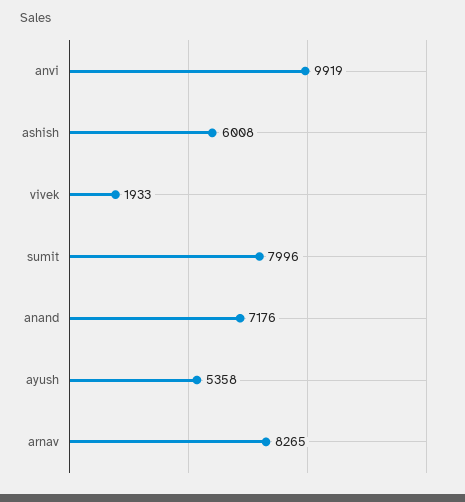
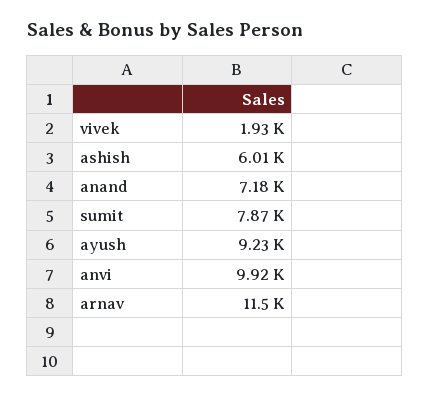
  {
    "anvi": 9919,
    "ashish": 6008,
    "vivek": 1933,
-   "sumit": 7996,
+   "sumit": 7870,
    "anand": 7176,
-   "ayush": 5358,
+   "ayush": 9230,
-   "arnav": 8265
+   "arnav": 11500
  }

